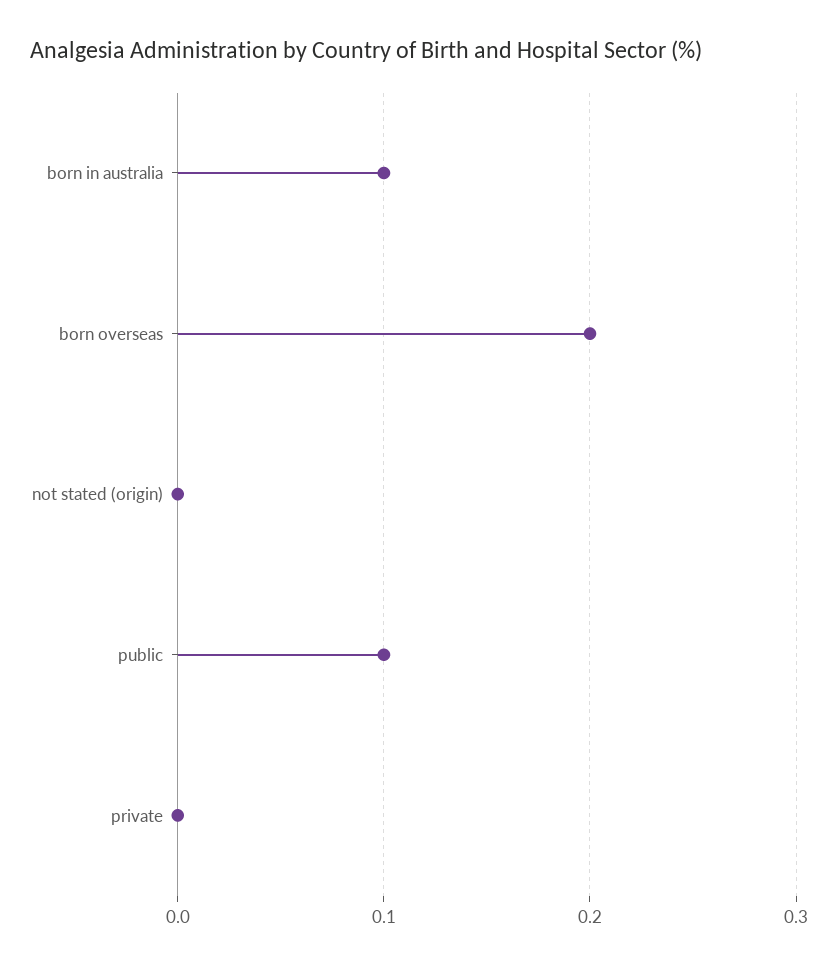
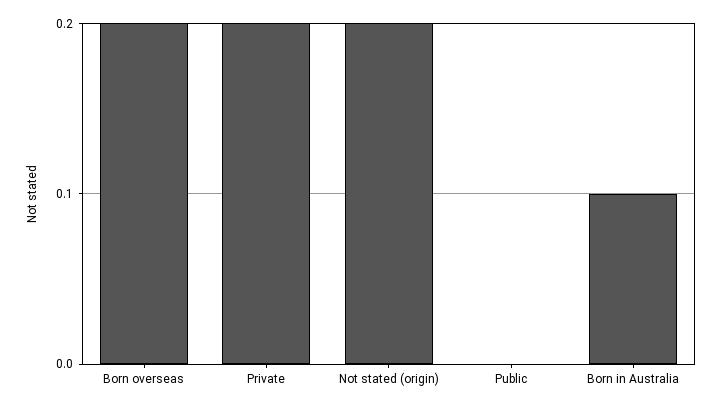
  {
    "born in australia": 0.1,
    "born overseas": 0.2,
-   "not stated (origin)": 0,
+   "not stated (origin)": 0.2,
-   "public": 0.1,
+   "public": 0,
-   "private": 0
+   "private": 0.2
  }

